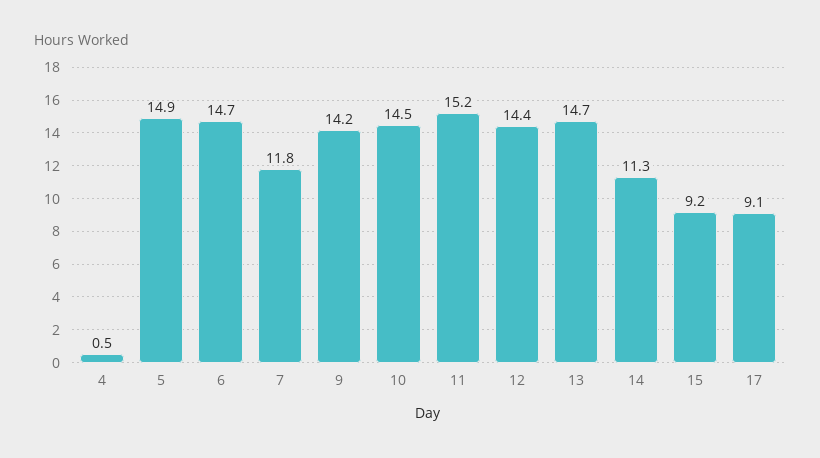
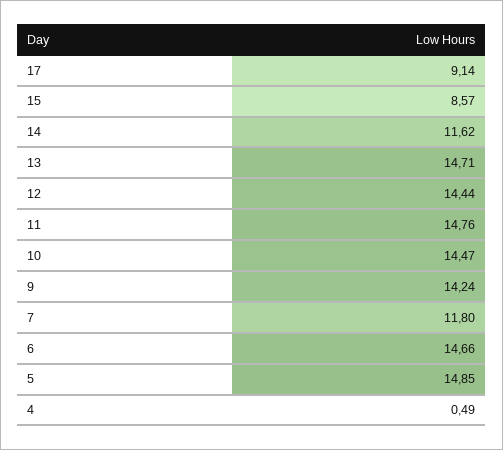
  {
    "4": 0.49,
    "5": 14.85,
    "6": 14.66,
    "7": 11.8,
    "9": 14.24,
    "10": 14.47,
-   "11": 15.2,
+   "11": 14.76,
    "12": 14.44,
    "13": 14.71,
-   "14": 11.3,
+   "14": 11.62,
-   "15": 9.2,
+   "15": 8.57,
    "17": 9.14
  }

